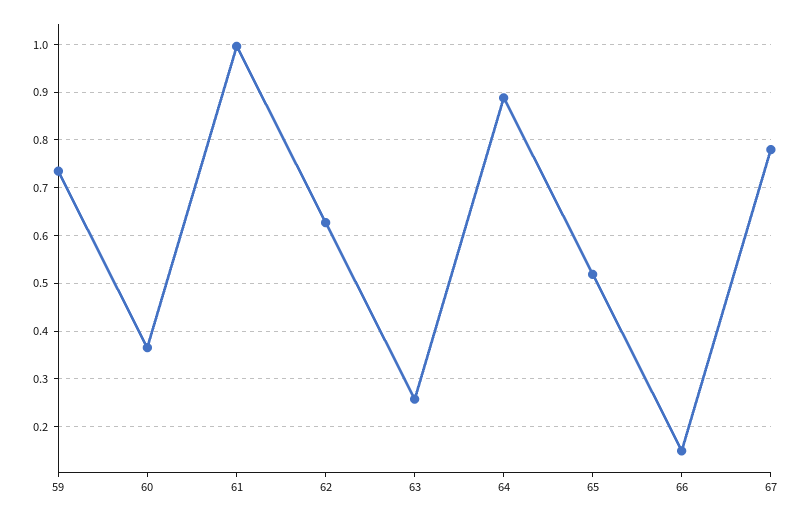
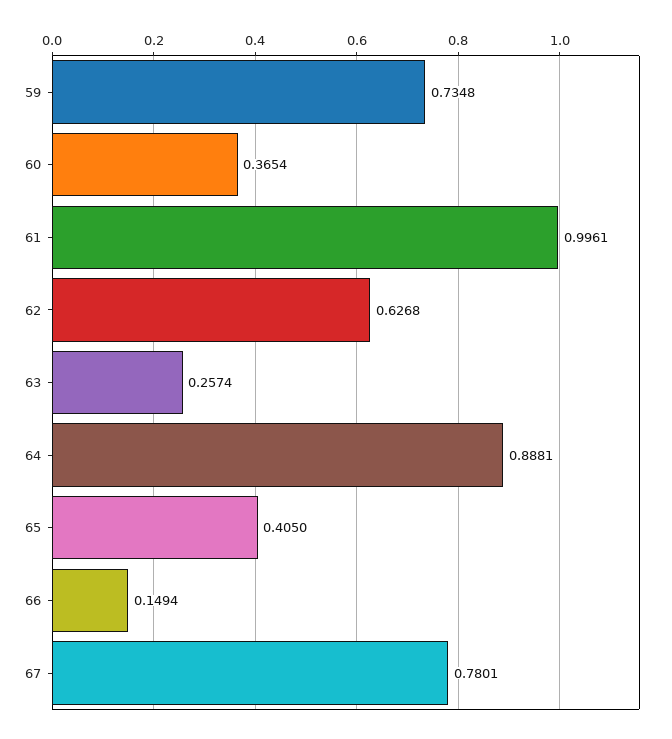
  {
    "59": 0.7348,
    "60": 0.3654,
    "61": 0.9961,
    "62": 0.6268,
    "63": 0.2574,
    "64": 0.8881,
-   "65": 0.52,
+   "65": 0.405,
    "66": 0.1494,
    "67": 0.7801
  }

